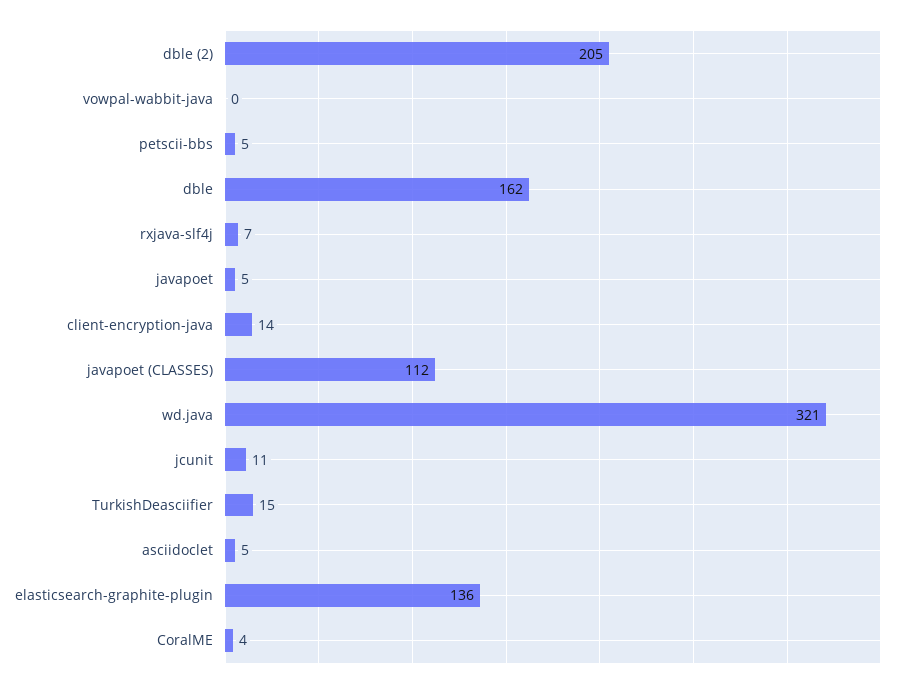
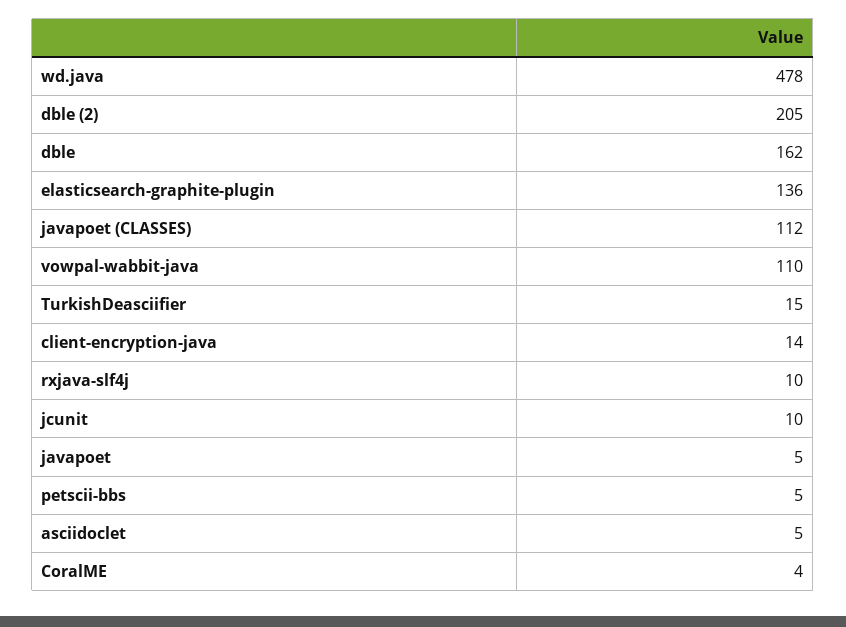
  {
    "dble (2)": 205,
-   "vowpal-wabbit-java": 0,
+   "vowpal-wabbit-java": 110,
    "petscii-bbs": 5,
    "dble": 162,
-   "rxjava-slf4j": 7,
+   "rxjava-slf4j": 10,
    "javapoet": 5,
    "client-encryption-java": 14,
    "javapoet (CLASSES)": 112,
-   "wd.java": 321,
+   "wd.java": 478,
-   "jcunit": 11,
+   "jcunit": 10,
    "TurkishDeasciifier": 15,
    "asciidoclet": 5,
    "elasticsearch-graphite-plugin": 136,
    "CoralME": 4
  }

